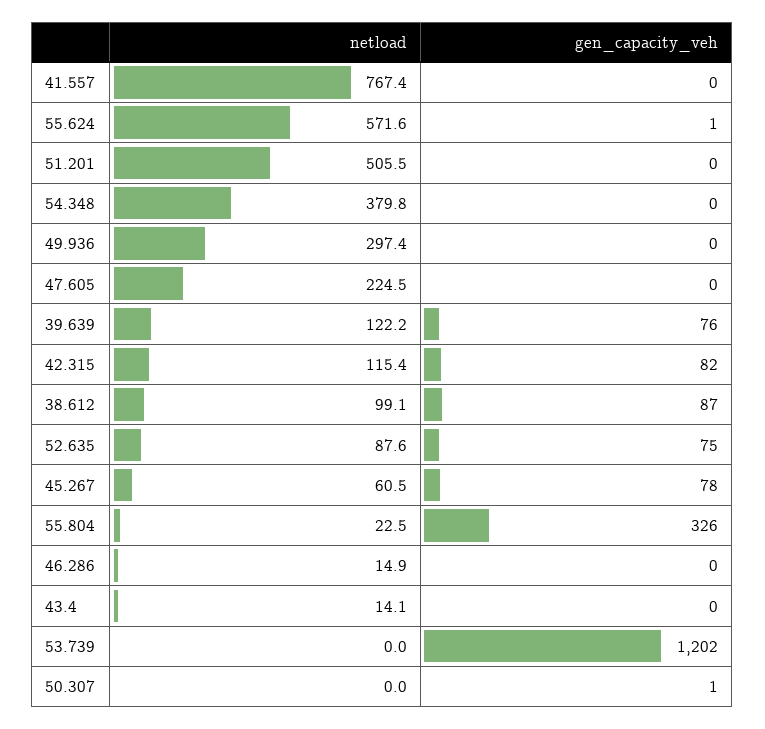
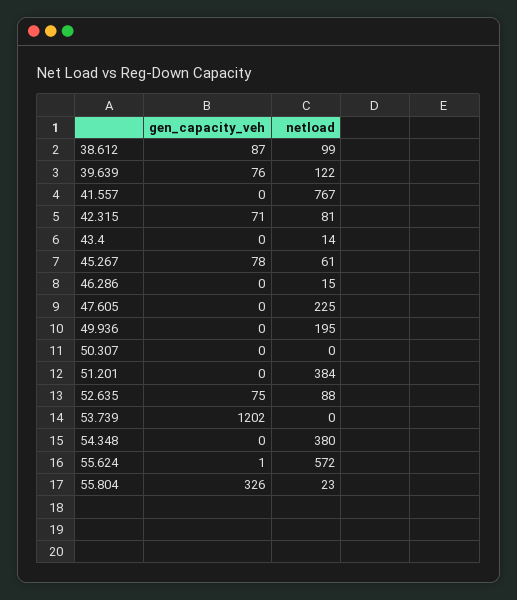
  {
    "netload": {
      "41.557": 767.4,
      "55.624": 571.6,
-     "51.201": 505.5,
+     "51.201": 384,
      "54.348": 379.8,
-     "49.936": 297.4,
+     "49.936": 195,
      "47.605": 224.5,
      "39.639": 122.2,
-     "42.315": 115.4,
+     "42.315": 81,
      "38.612": 99.1,
      "52.635": 87.6,
      "45.267": 60.5,
      "55.804": 22.5,
      "46.286": 14.9,
      "43.4": 14.1,
      "53.739": 0,
      "50.307": 0
    },
    "gen_capacity_veh": {
      "41.557": 0,
      "55.624": 1,
      "51.201": 0,
      "54.348": 0,
      "49.936": 0,
      "47.605": 0,
      "39.639": 76,
-     "42.315": 82,
+     "42.315": 71,
      "38.612": 87,
      "52.635": 75,
      "45.267": 78,
      "55.804": 326,
      "46.286": 0,
      "43.4": 0,
      "53.739": 1202,
-     "50.307": 1
+     "50.307": 0
    }
  }

